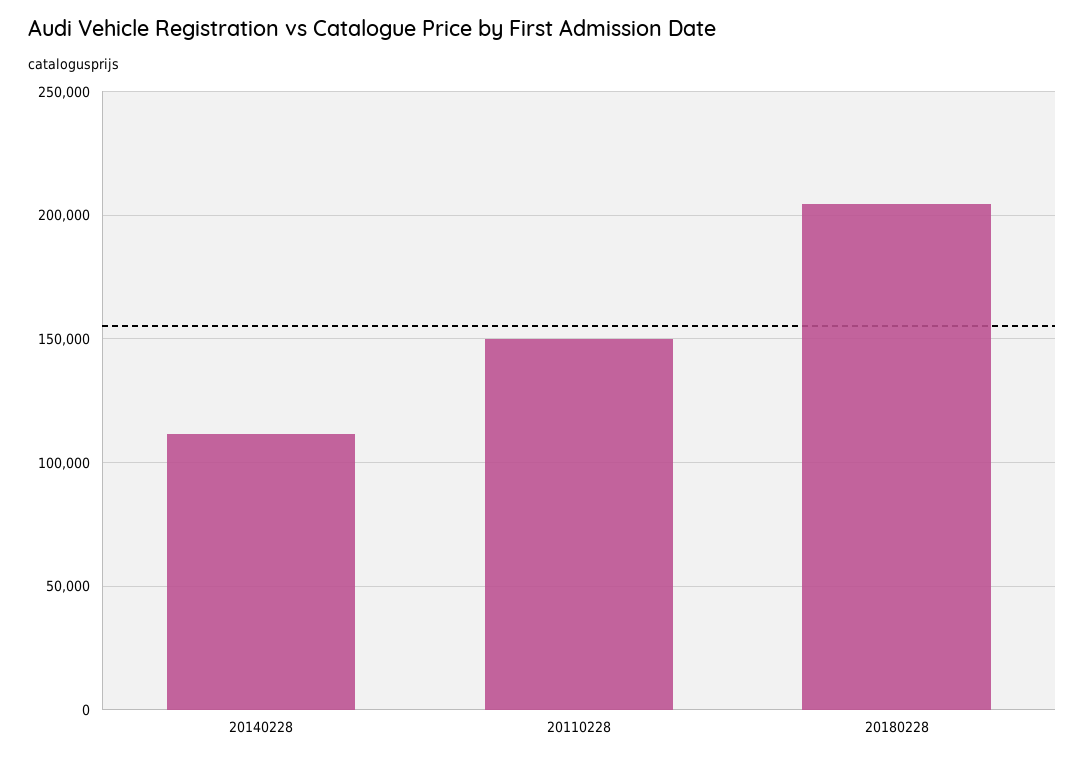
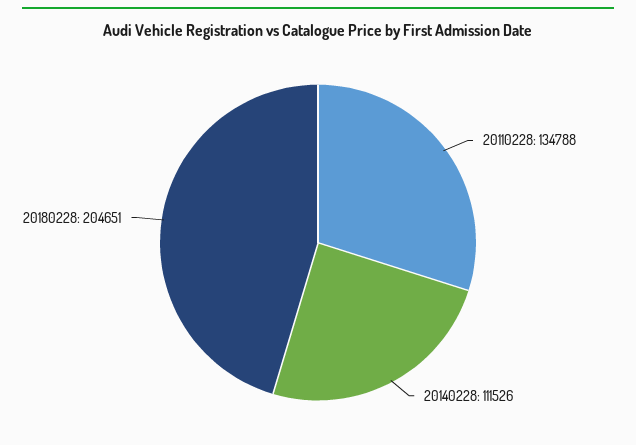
  {
    "20140228": 111526,
-   "20110228": 150000,
+   "20110228": 134788,
    "20180228": 204651
  }

